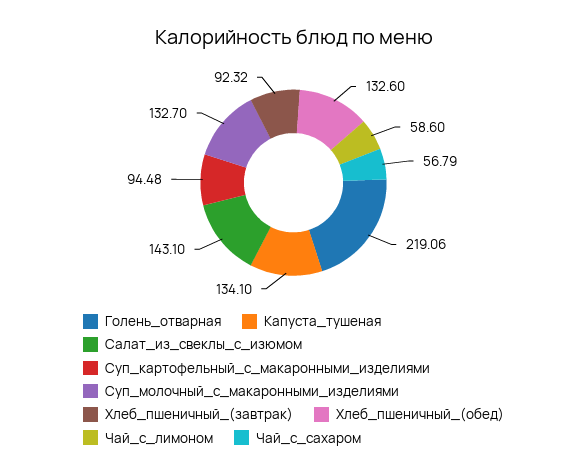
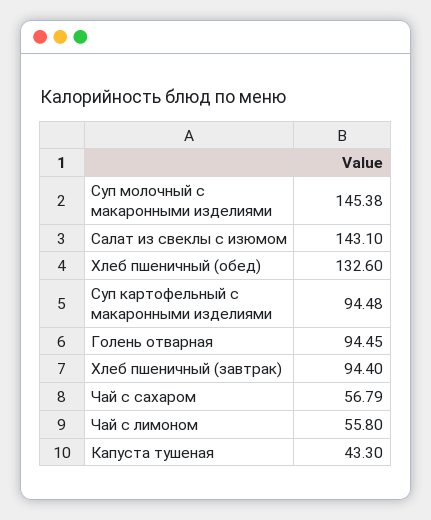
  {
-   "Голень_отварная": 219.06,
+   "Голень_отварная": 94.45,
-   "Капуста_тушеная": 134.1,
+   "Капуста_тушеная": 43.3,
    "Салат_из_свеклы_с_изюмом": 143.1,
    "Суп_картофельный_с_макаронными_изделиями": 94.48,
-   "Суп_молочный_с_макаронными_изделиями": 132.7,
+   "Суп_молочный_с_макаронными_изделиями": 145.38,
-   "Хлеб_пшеничный_(завтрак)": 92.32,
+   "Хлеб_пшеничный_(завтрак)": 94.4,
    "Хлеб_пшеничный_(обед)": 132.6,
-   "Чай_с_лимоном": 58.6,
+   "Чай_с_лимоном": 55.8,
    "Чай_с_сахаром": 56.79
  }

